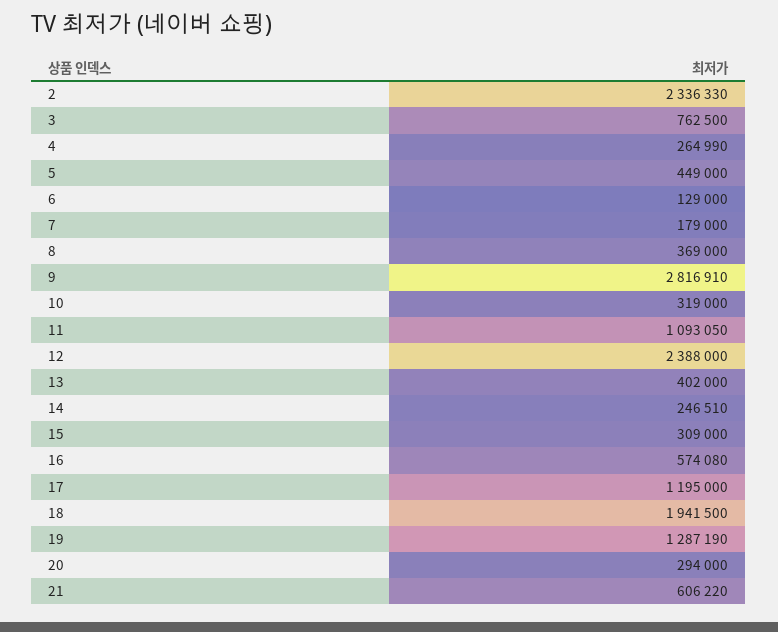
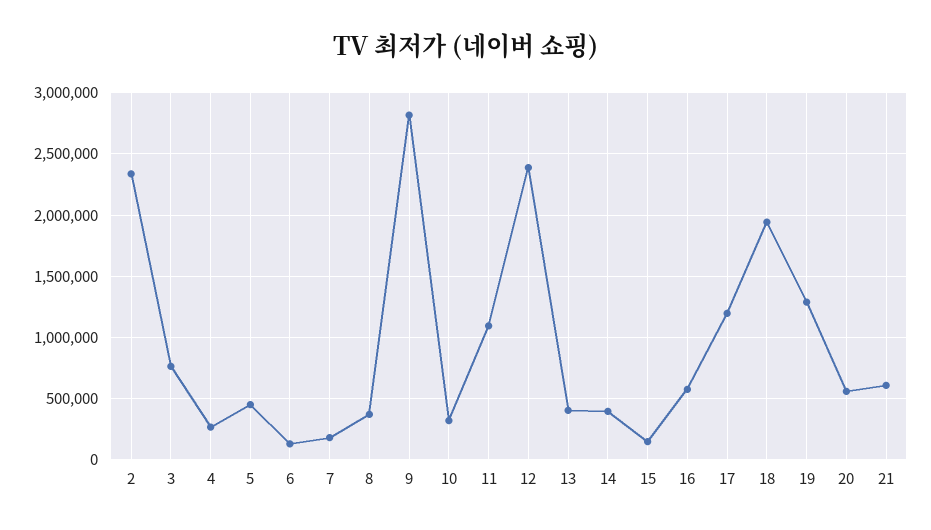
  {
    "2": 2336330,
    "3": 762500,
    "4": 264990,
    "5": 449000,
    "6": 129000,
    "7": 179000,
    "8": 369000,
    "9": 2816910,
    "10": 319000,
    "11": 1093050,
    "12": 2388000,
    "13": 402000,
-   "14": 246510,
+   "14": 400000,
-   "15": 309000,
+   "15": 150000,
    "16": 574080,
    "17": 1195000,
    "18": 1941500,
    "19": 1287190,
-   "20": 294000,
+   "20": 550000,
    "21": 606220
  }

